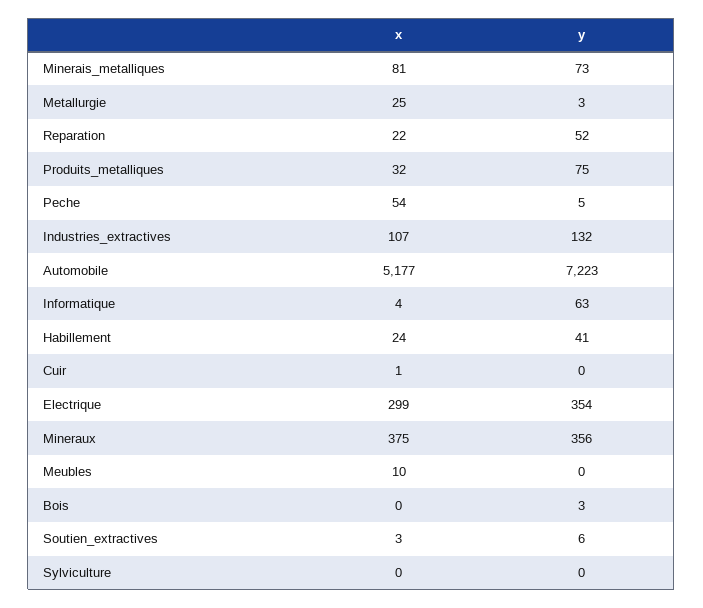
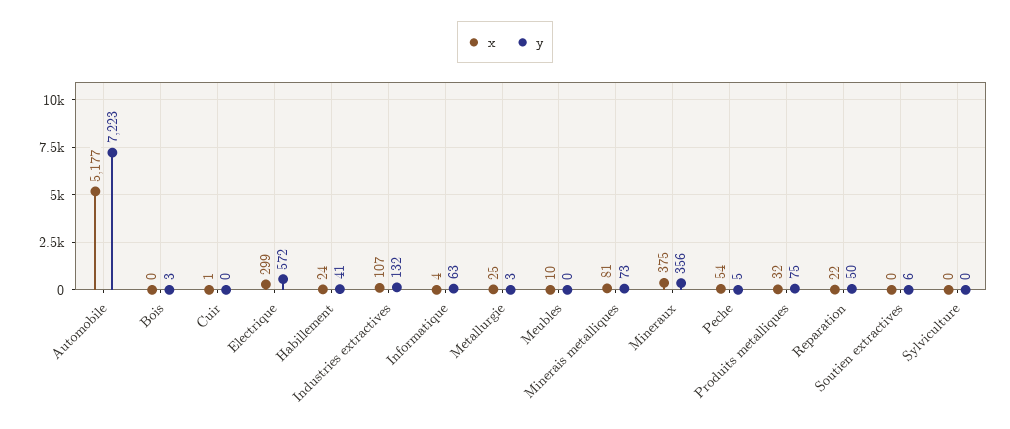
  {
    "x": {
      "Minerais_metalliques": 81,
      "Metallurgie": 25,
      "Reparation": 22,
      "Produits_metalliques": 32,
      "Peche": 54,
      "Industries_extractives": 107,
      "Automobile": 5177,
      "Informatique": 4,
      "Habillement": 24,
      "Cuir": 1,
      "Electrique": 299,
      "Mineraux": 375,
      "Meubles": 10,
      "Bois": 0,
-     "Soutien_extractives": 3,
+     "Soutien_extractives": 0,
      "Sylviculture": 0
    },
    "y": {
      "Minerais_metalliques": 73,
      "Metallurgie": 3,
-     "Reparation": 52,
+     "Reparation": 50,
      "Produits_metalliques": 75,
      "Peche": 5,
      "Industries_extractives": 132,
      "Automobile": 7223,
      "Informatique": 63,
      "Habillement": 41,
      "Cuir": 0,
-     "Electrique": 354,
+     "Electrique": 572,
      "Mineraux": 356,
      "Meubles": 0,
      "Bois": 3,
      "Soutien_extractives": 6,
      "Sylviculture": 0
    }
  }

